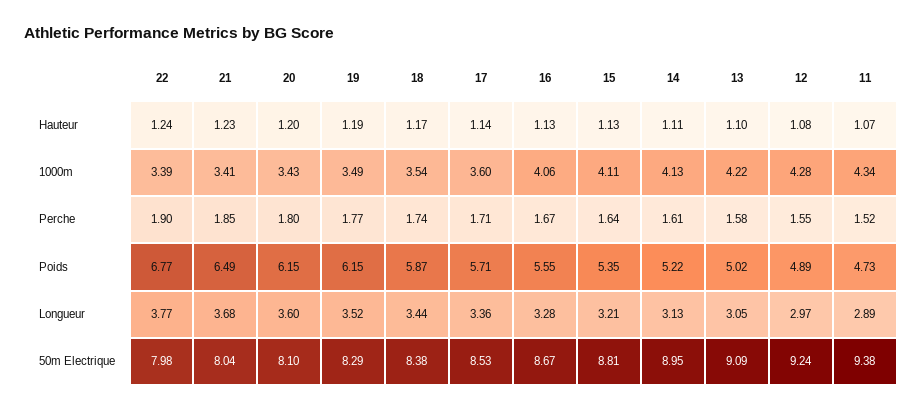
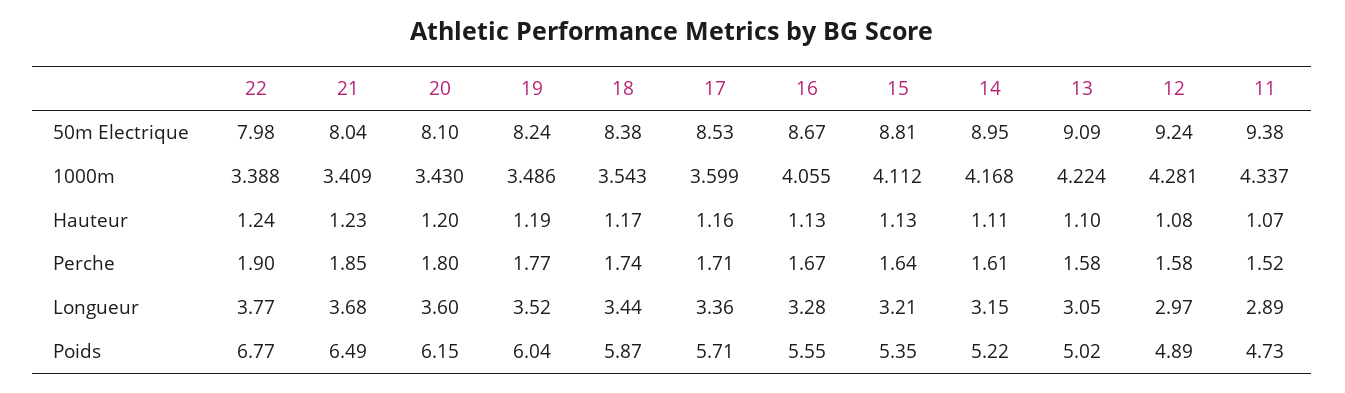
  {
    "22": {
      "Hauteur": 1.24,
      "1000m": 3.388,
      "Perche": 1.9,
      "Poids": 6.77,
      "Longueur": 3.77,
      "50m Electrique": 7.98
    },
    "21": {
      "Hauteur": 1.23,
      "1000m": 3.409,
      "Perche": 1.85,
      "Poids": 6.49,
      "Longueur": 3.68,
      "50m Electrique": 8.04
    },
    "20": {
      "Hauteur": 1.2,
      "1000m": 3.43,
      "Perche": 1.8,
      "Poids": 6.15,
      "Longueur": 3.6,
      "50m Electrique": 8.1
    },
    "19": {
      "Hauteur": 1.19,
      "1000m": 3.486,
      "Perche": 1.77,
-     "Poids": 6.15,
+     "Poids": 6.04,
      "Longueur": 3.52,
-     "50m Electrique": 8.29
+     "50m Electrique": 8.24
    },
    "18": {
      "Hauteur": 1.17,
      "1000m": 3.543,
      "Perche": 1.74,
      "Poids": 5.87,
      "Longueur": 3.44,
      "50m Electrique": 8.38
    },
    "17": {
-     "Hauteur": 1.14,
+     "Hauteur": 1.16,
      "1000m": 3.599,
      "Perche": 1.71,
      "Poids": 5.71,
      "Longueur": 3.36,
      "50m Electrique": 8.53
    },
    "16": {
      "Hauteur": 1.13,
      "1000m": 4.055,
      "Perche": 1.67,
      "Poids": 5.55,
      "Longueur": 3.28,
      "50m Electrique": 8.67
    },
    "15": {
      "Hauteur": 1.13,
      "1000m": 4.112,
      "Perche": 1.64,
      "Poids": 5.35,
      "Longueur": 3.21,
      "50m Electrique": 8.81
    },
    "14": {
      "Hauteur": 1.11,
-     "1000m": 4.13,
+     "1000m": 4.168,
      "Perche": 1.61,
      "Poids": 5.22,
-     "Longueur": 3.13,
+     "Longueur": 3.15,
      "50m Electrique": 8.95
    },
    "13": {
      "Hauteur": 1.1,
      "1000m": 4.224,
      "Perche": 1.58,
      "Poids": 5.02,
      "Longueur": 3.05,
      "50m Electrique": 9.09
    },
    "12": {
      "Hauteur": 1.08,
      "1000m": 4.281,
-     "Perche": 1.55,
+     "Perche": 1.58,
      "Poids": 4.89,
      "Longueur": 2.97,
      "50m Electrique": 9.24
    },
    "11": {
      "Hauteur": 1.07,
      "1000m": 4.337,
      "Perche": 1.52,
      "Poids": 4.73,
      "Longueur": 2.89,
      "50m Electrique": 9.38
    }
  }

